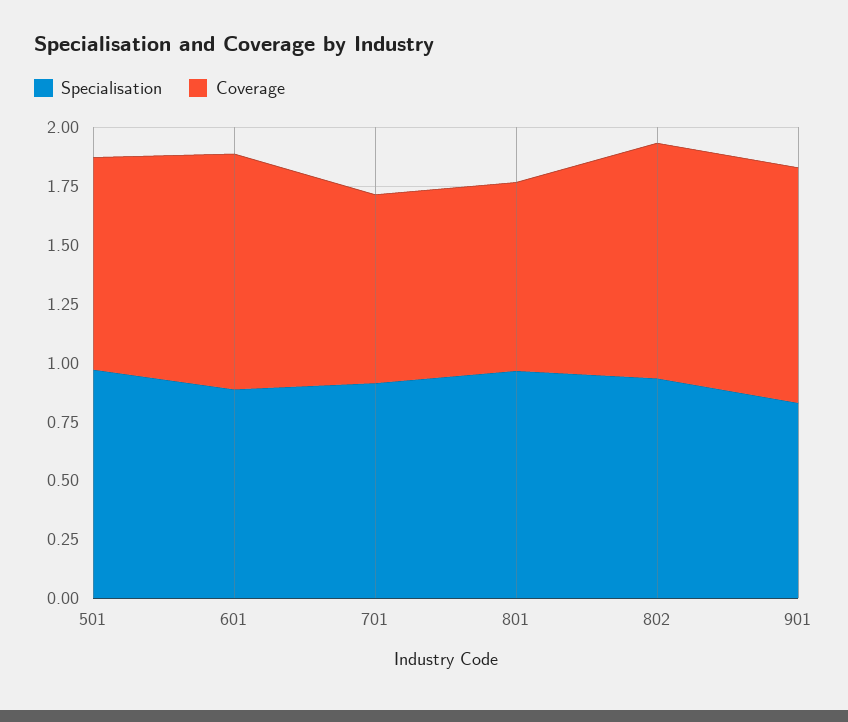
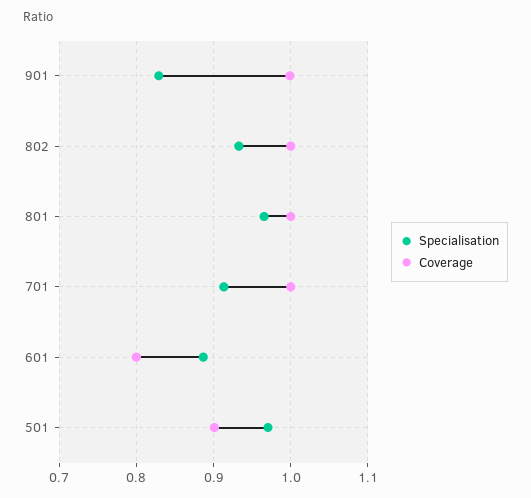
  {
    "Specialisation": {
      "501": 0.97,
      "601": 0.89,
      "701": 0.91,
      "801": 0.97,
      "802": 0.93,
      "901": 0.83
    },
    "Coverage": {
      "501": 0.9,
-     "601": 1,
+     "601": 0.8,
-     "701": 0.8,
+     "701": 1,
-     "801": 0.8,
+     "801": 1,
      "802": 1,
      "901": 1
    }
  }

